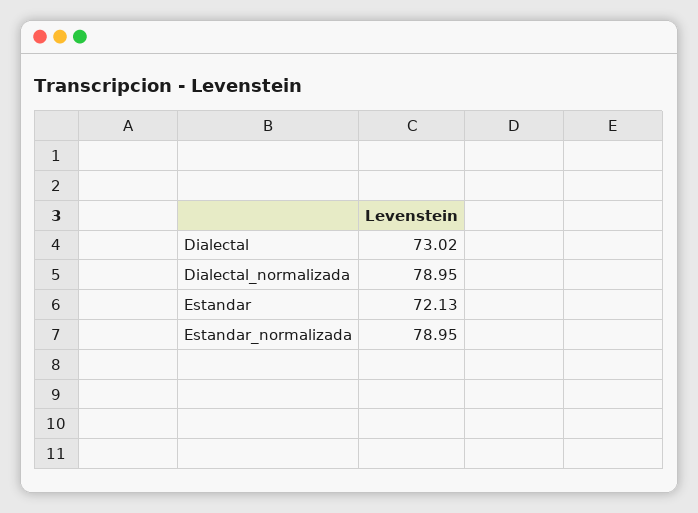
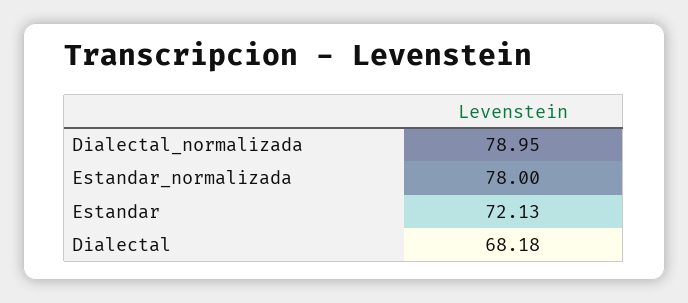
  {
-   "Dialectal": 73.02,
+   "Dialectal": 68.18,
    "Dialectal_normalizada": 78.95,
    "Estandar": 72.13,
-   "Estandar_normalizada": 78.95
+   "Estandar_normalizada": 78
  }

